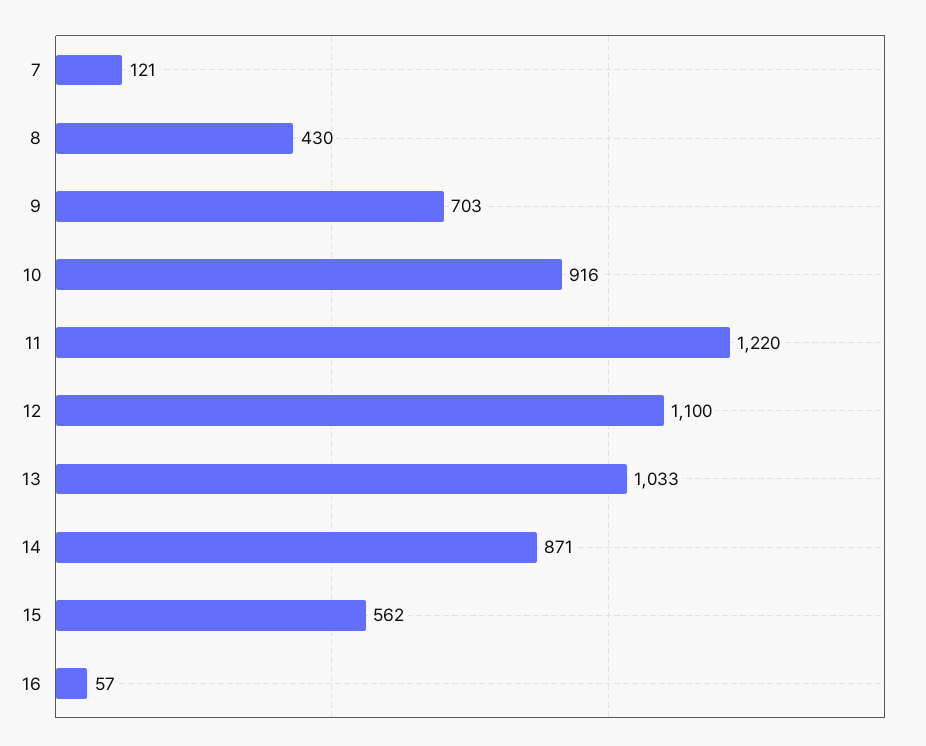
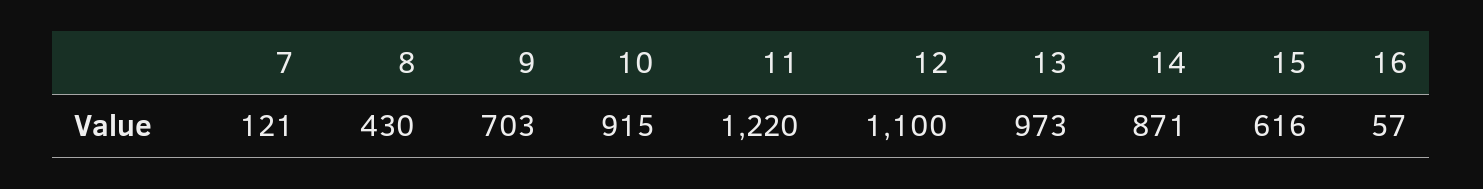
  {
    "7": 121,
    "8": 430,
    "9": 703,
-   "10": 916,
+   "10": 915,
    "11": 1220,
    "12": 1100,
-   "13": 1033,
+   "13": 973,
    "14": 871,
-   "15": 562,
+   "15": 616,
    "16": 57
  }

